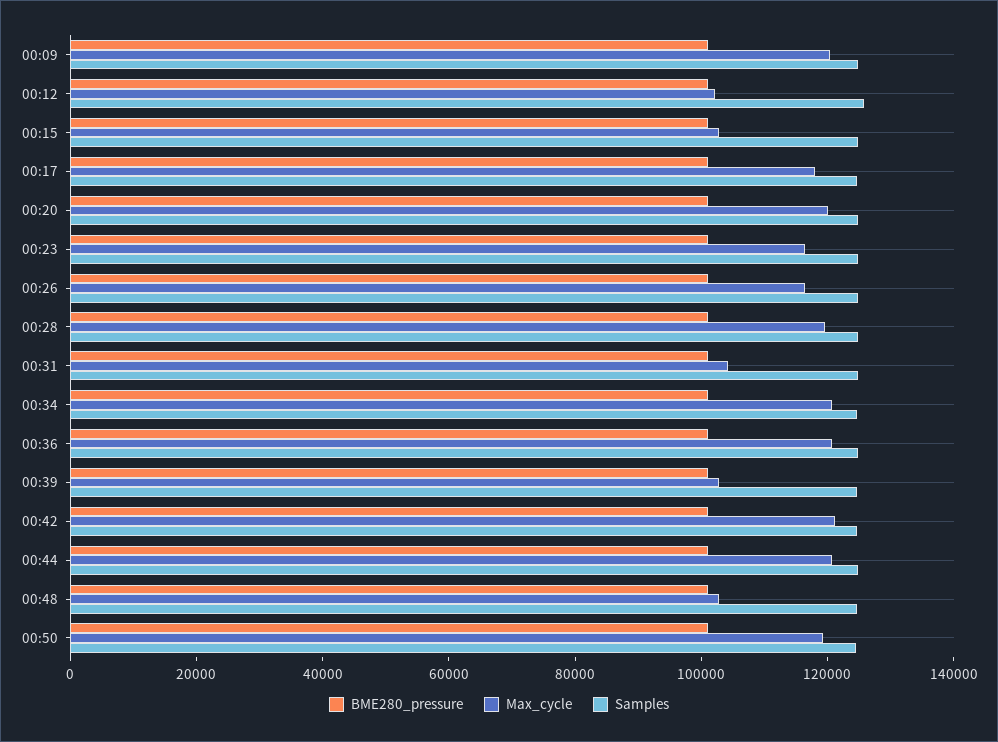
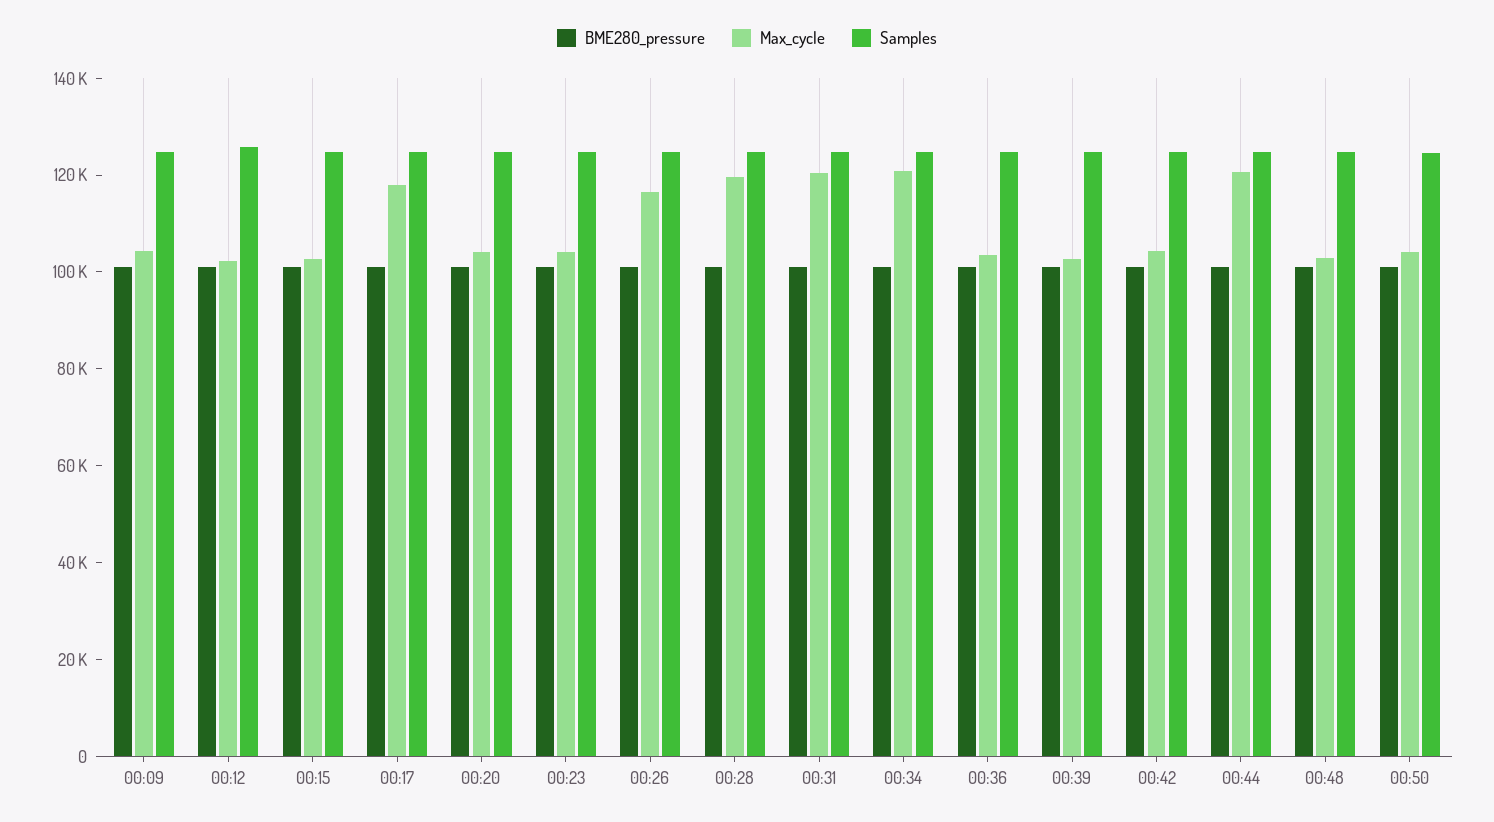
  {
    "BME280_pressure": {
      "00:09": 100000,
      "00:12": 100000,
      "00:15": 100000,
      "00:17": 100000,
      "00:20": 100000,
      "00:23": 100000,
      "00:26": 100000,
      "00:28": 100000,
      "00:31": 100000,
      "00:34": 100000,
      "00:36": 100000,
      "00:39": 100000,
      "00:42": 100000,
      "00:44": 100000,
      "00:48": 100000,
      "00:50": 100000
    },
    "Max_cycle": {
-     "00:09": 120000,
+     "00:09": 105000,
      "00:12": 100000,
      "00:15": 105000,
      "00:17": 120000,
-     "00:20": 120000,
+     "00:20": 105000,
-     "00:23": 115000,
+     "00:23": 105000,
      "00:26": 115000,
      "00:28": 120000,
-     "00:31": 105000,
+     "00:31": 120000,
      "00:34": 120000,
-     "00:36": 120000,
+     "00:36": 105000,
      "00:39": 105000,
-     "00:42": 120000,
+     "00:42": 105000,
      "00:44": 120000,
      "00:48": 105000,
-     "00:50": 120000
+     "00:50": 105000
    },
    "Samples": {
      "00:09": 125000,
      "00:12": 125000,
      "00:15": 125000,
      "00:17": 125000,
      "00:20": 125000,
      "00:23": 125000,
      "00:26": 125000,
      "00:28": 125000,
      "00:31": 125000,
      "00:34": 125000,
      "00:36": 125000,
      "00:39": 125000,
      "00:42": 125000,
      "00:44": 125000,
      "00:48": 125000,
      "00:50": 125000
    }
  }

